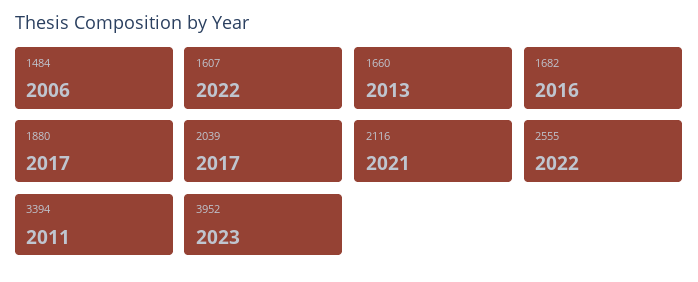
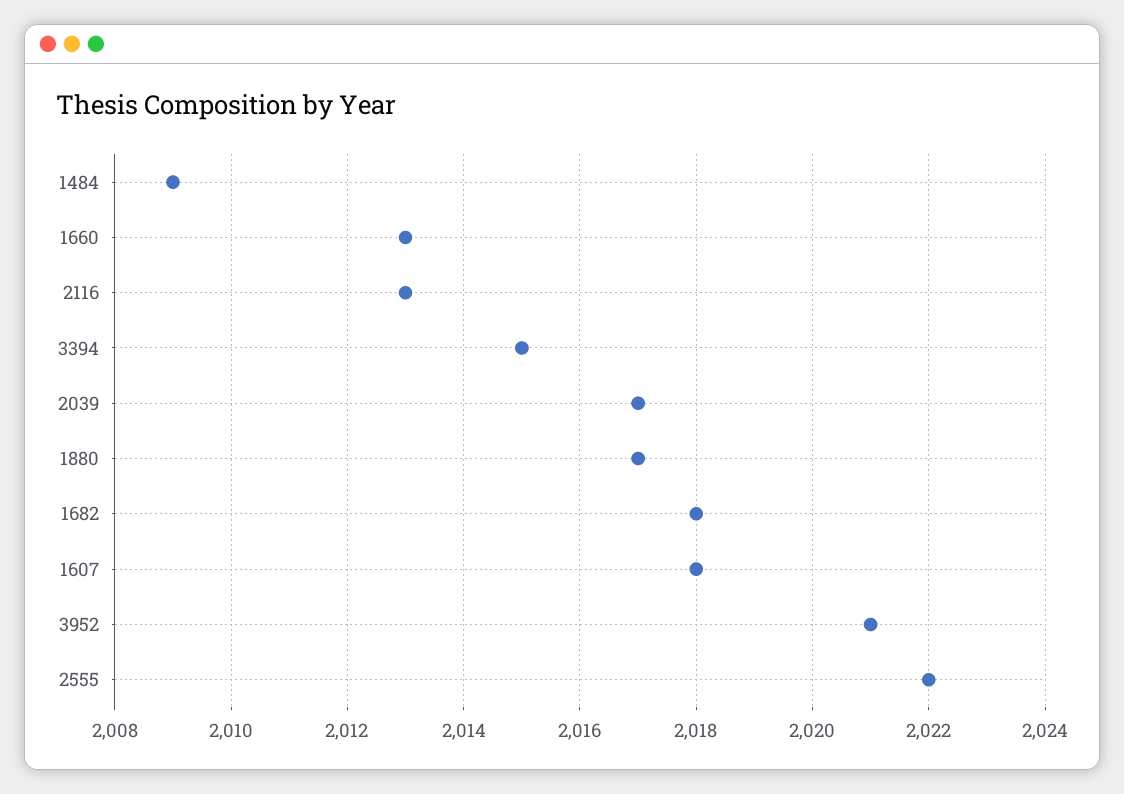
  {
-   "1484": 2006,
+   "1484": 2009,
-   "1607": 2022,
+   "1607": 2018,
    "1660": 2013,
-   "1682": 2016,
+   "1682": 2018,
    "1880": 2017,
    "2039": 2017,
-   "2116": 2021,
+   "2116": 2013,
    "2555": 2022,
-   "3394": 2011,
+   "3394": 2015,
-   "3952": 2023
+   "3952": 2021
  }

